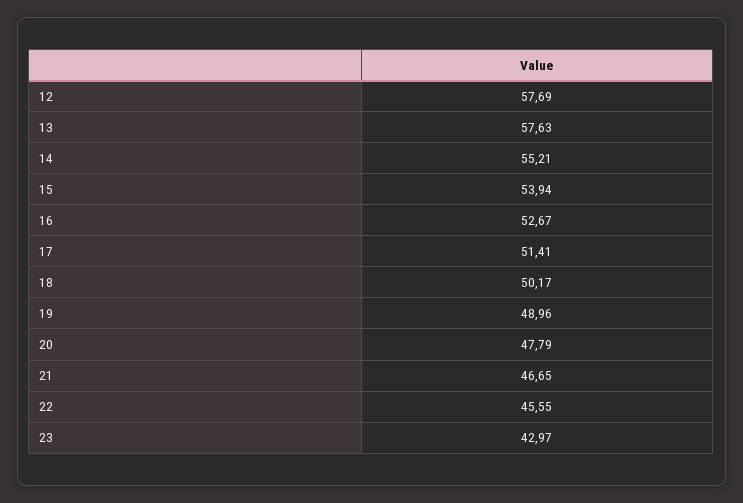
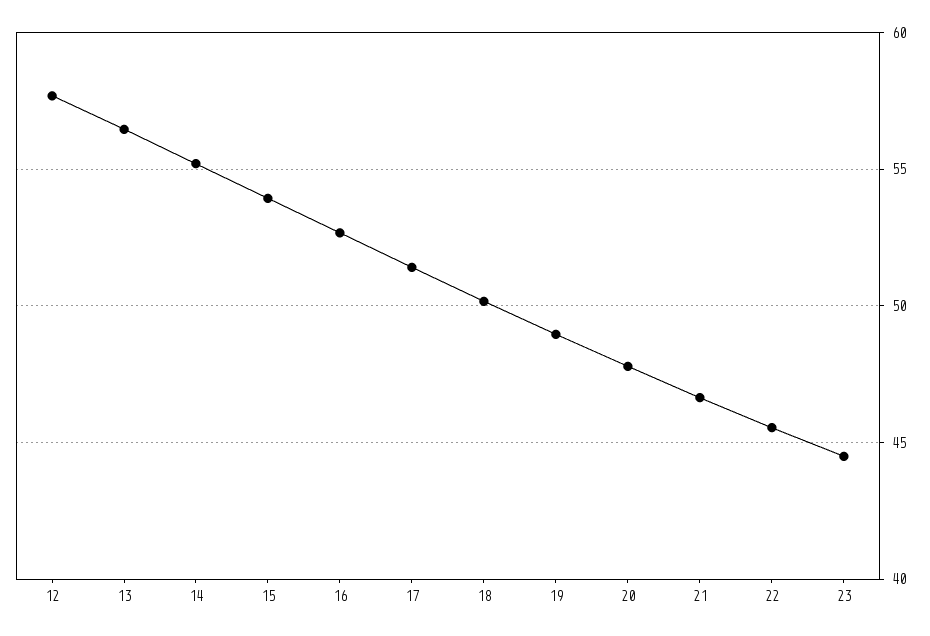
  {
    "12": 57.69,
-   "13": 57.63,
+   "13": 56.5,
    "14": 55.21,
    "15": 53.94,
    "16": 52.67,
    "17": 51.41,
    "18": 50.17,
    "19": 48.96,
    "20": 47.79,
    "21": 46.65,
    "22": 45.55,
-   "23": 42.97
+   "23": 44.5
  }

